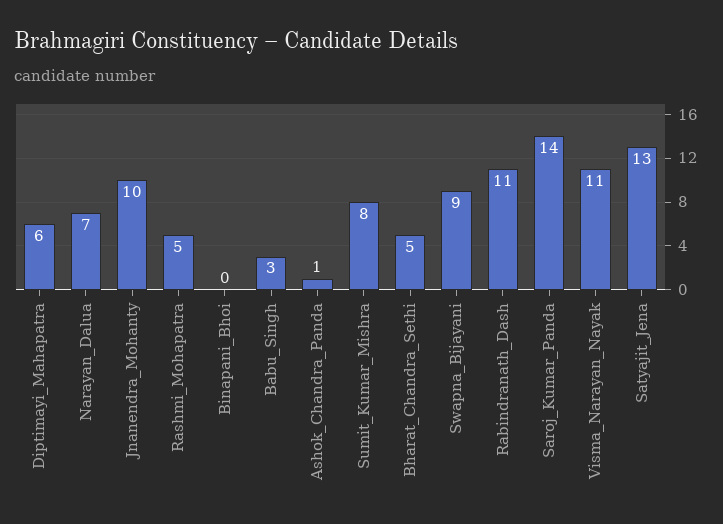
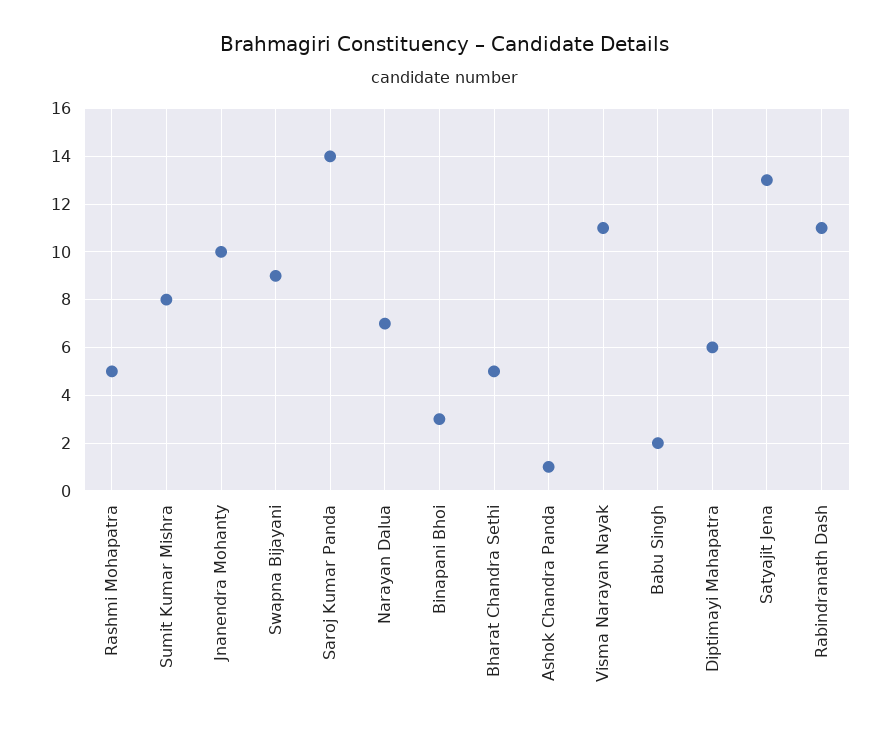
  {
    "Diptimayi_Mahapatra": 6,
    "Narayan_Dalua": 7,
    "Jnanendra_Mohanty": 10,
    "Rashmi_Mohapatra": 5,
-   "Binapani_Bhoi": 0,
+   "Binapani_Bhoi": 3,
-   "Babu_Singh": 3,
+   "Babu_Singh": 2,
    "Ashok_Chandra_Panda": 1,
    "Sumit_Kumar_Mishra": 8,
    "Bharat_Chandra_Sethi": 5,
    "Swapna_Bijayani": 9,
    "Rabindranath_Dash": 11,
    "Saroj_Kumar_Panda": 14,
    "Visma_Narayan_Nayak": 11,
    "Satyajit_Jena": 13
  }

